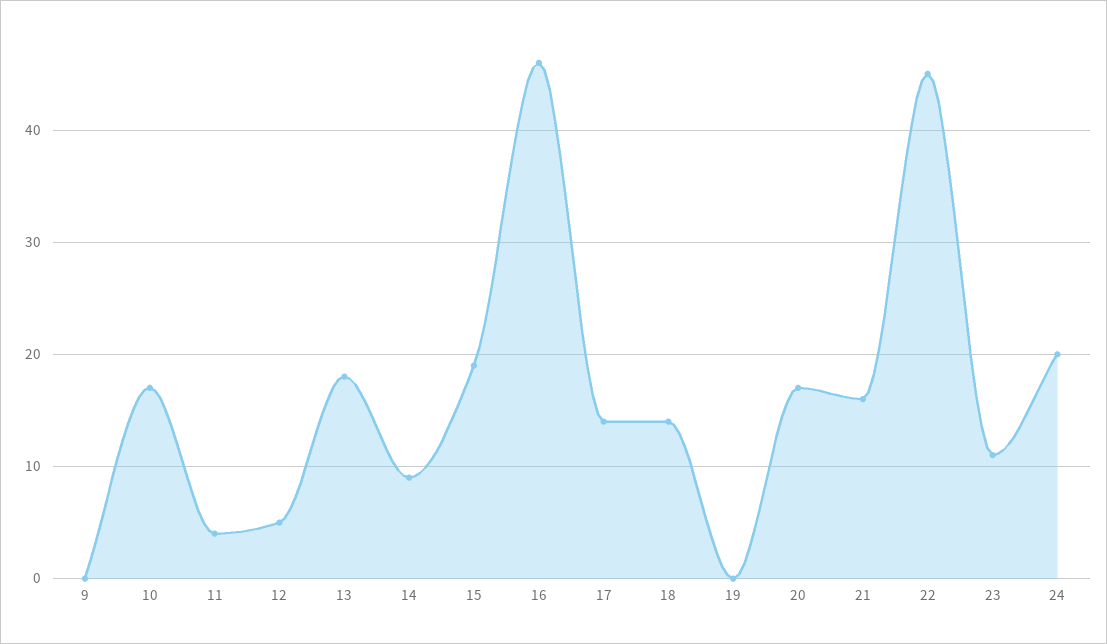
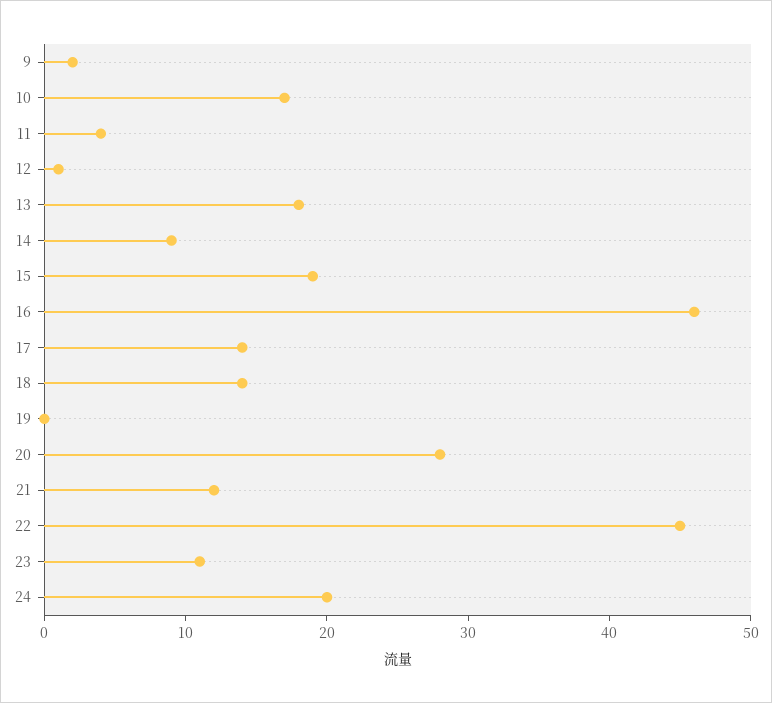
  {
-   "9": 0,
+   "9": 2,
    "10": 17,
    "11": 4,
-   "12": 5,
+   "12": 1,
    "13": 18,
    "14": 9,
    "15": 19,
    "16": 46,
    "17": 14,
    "18": 14,
    "19": 0,
-   "20": 17,
+   "20": 28,
-   "21": 16,
+   "21": 12,
    "22": 45,
    "23": 11,
    "24": 20
  }

